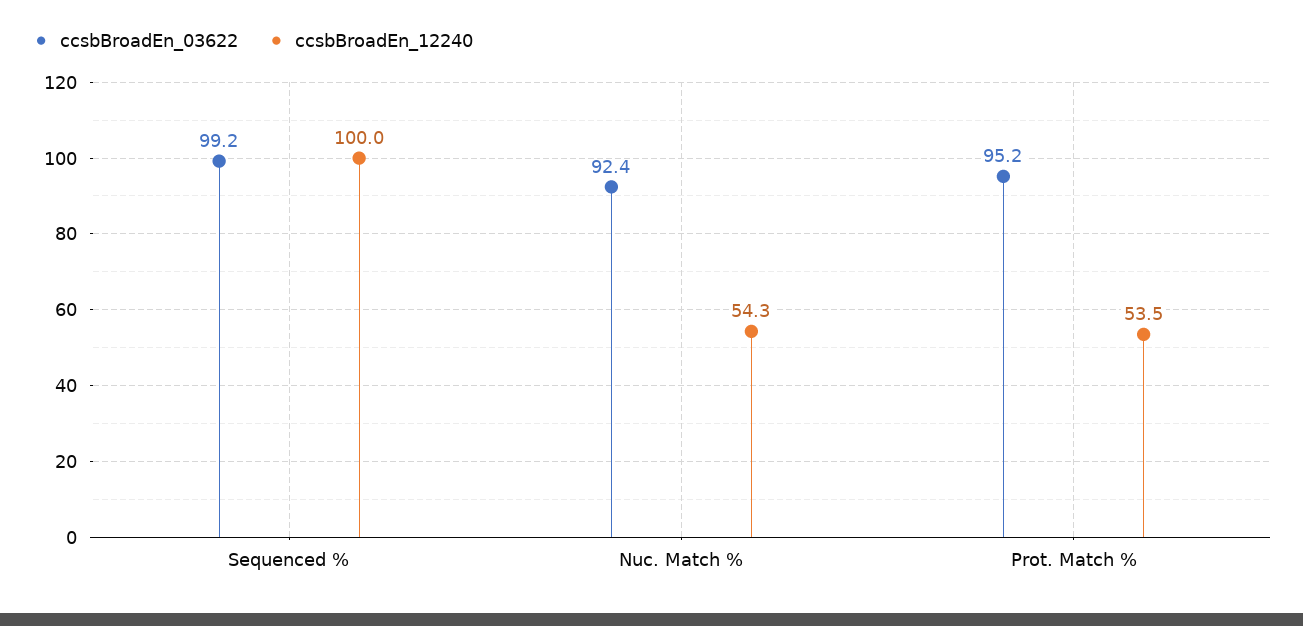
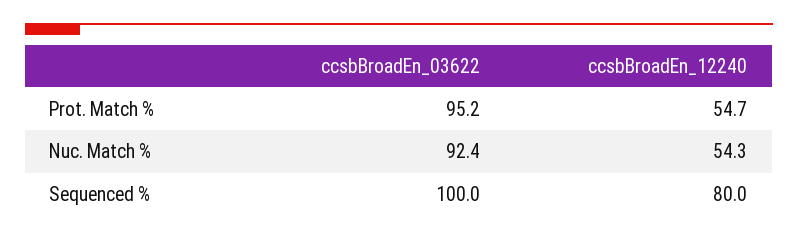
  {
    "ccsbBroadEn_03622": {
-     "Sequenced %": 99.2,
+     "Sequenced %": 100,
      "Nuc. Match %": 92.4,
      "Prot. Match %": 95.2
    },
    "ccsbBroadEn_12240": {
-     "Sequenced %": 100,
+     "Sequenced %": 80,
      "Nuc. Match %": 54.3,
-     "Prot. Match %": 53.5
+     "Prot. Match %": 54.7
    }
  }

